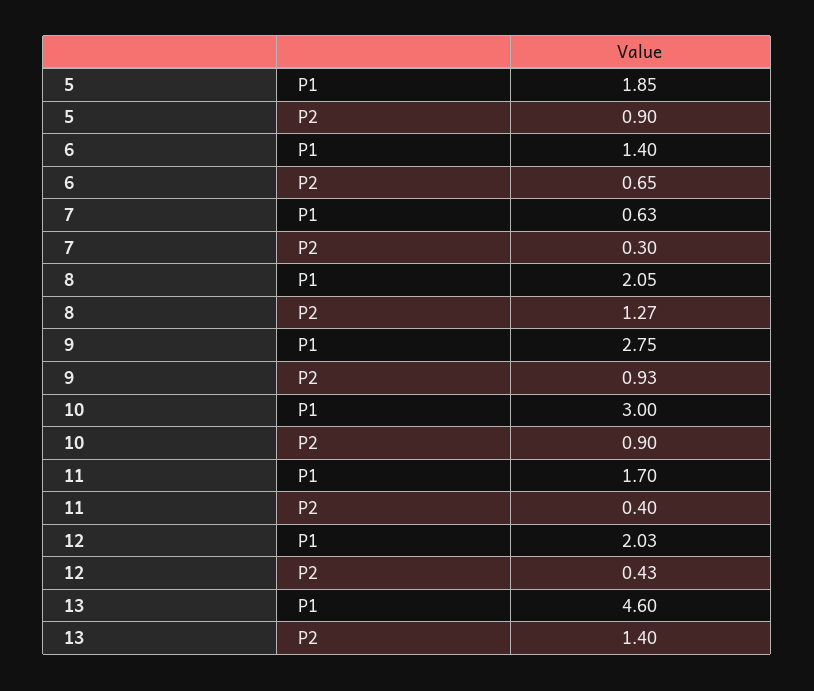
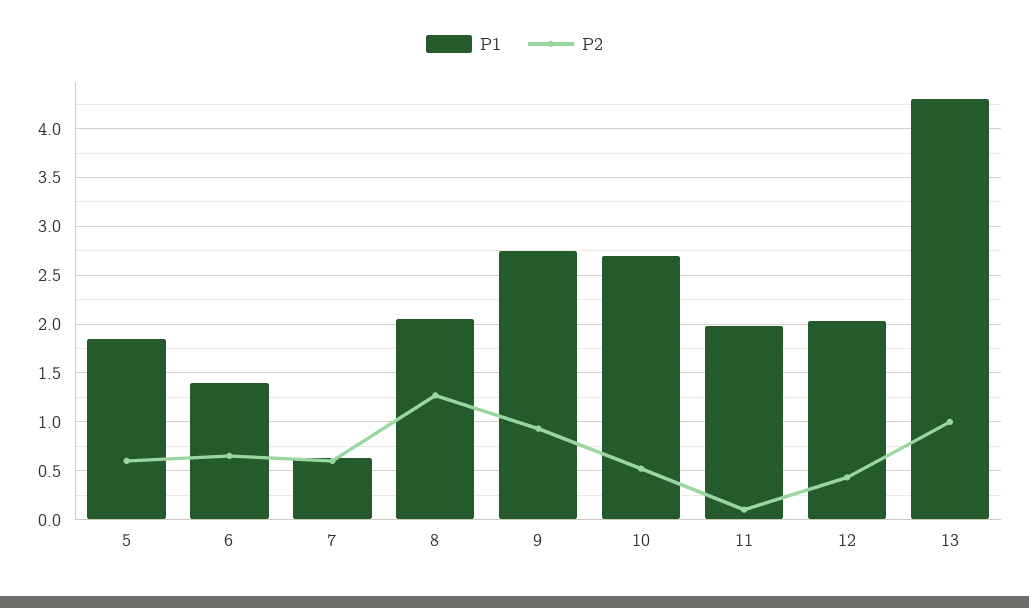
  {
    "P1": {
      "5": 1.85,
      "6": 1.4,
      "7": 0.63,
      "8": 2.05,
      "9": 2.75,
-     "10": 3,
+     "10": 2.7,
-     "11": 1.7,
+     "11": 2,
      "12": 2.03,
-     "13": 4.6
+     "13": 4.3
    },
    "P2": {
-     "5": 0.9,
+     "5": 0.6,
      "6": 0.65,
-     "7": 0.3,
+     "7": 0.6,
      "8": 1.27,
      "9": 0.93,
-     "10": 0.9,
+     "10": 0.5,
-     "11": 0.4,
+     "11": 0.1,
      "12": 0.43,
-     "13": 1.4
+     "13": 1
    }
  }

